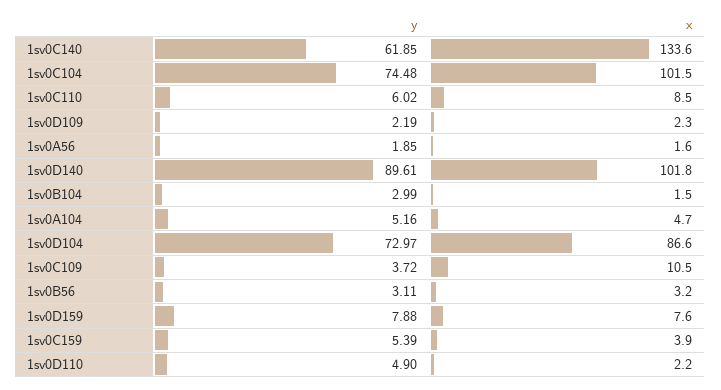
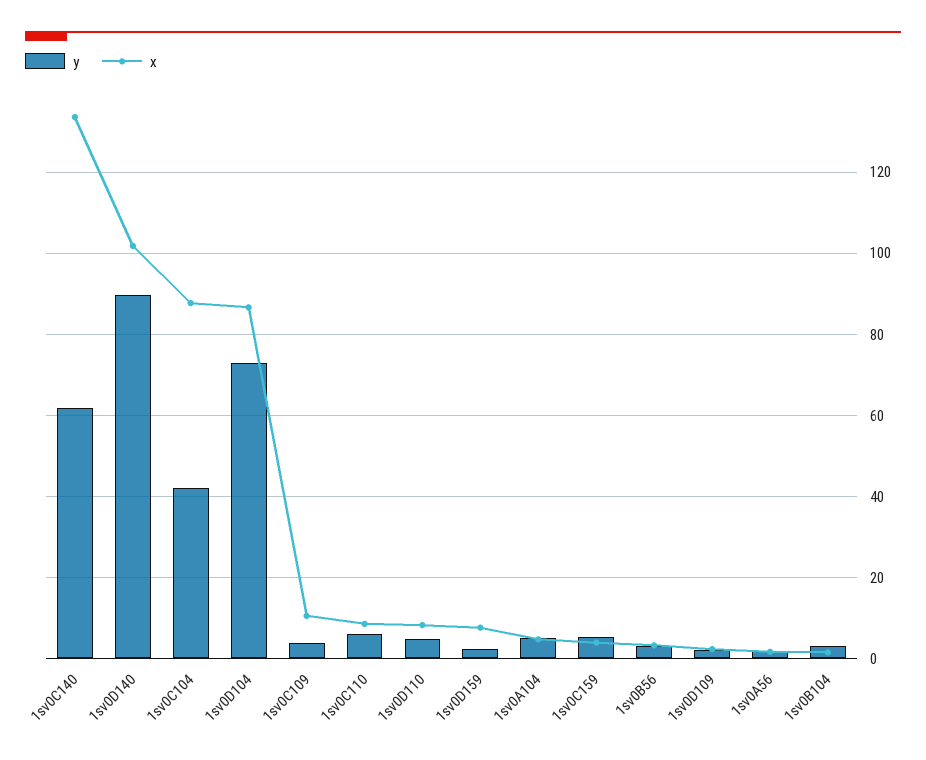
  {
    "y": {
      "1sv0C140": 61.85,
-     "1sv0C104": 74.48,
+     "1sv0C104": 42,
      "1sv0C110": 6.02,
      "1sv0D109": 2.19,
      "1sv0A56": 1.85,
      "1sv0D140": 89.61,
      "1sv0B104": 2.99,
      "1sv0A104": 5.16,
      "1sv0D104": 72.97,
      "1sv0C109": 3.72,
      "1sv0B56": 3.11,
-     "1sv0D159": 7.88,
+     "1sv0D159": 2,
      "1sv0C159": 5.39,
      "1sv0D110": 4.9
    },
    "x": {
      "1sv0C140": 133.6,
-     "1sv0C104": 101.5,
+     "1sv0C104": 88,
      "1sv0C110": 8.5,
      "1sv0D109": 2.3,
      "1sv0A56": 1.6,
      "1sv0D140": 101.8,
      "1sv0B104": 1.5,
      "1sv0A104": 4.7,
      "1sv0D104": 86.6,
      "1sv0C109": 10.5,
      "1sv0B56": 3.2,
      "1sv0D159": 7.6,
      "1sv0C159": 3.9,
-     "1sv0D110": 2.2
+     "1sv0D110": 8
    }
  }

